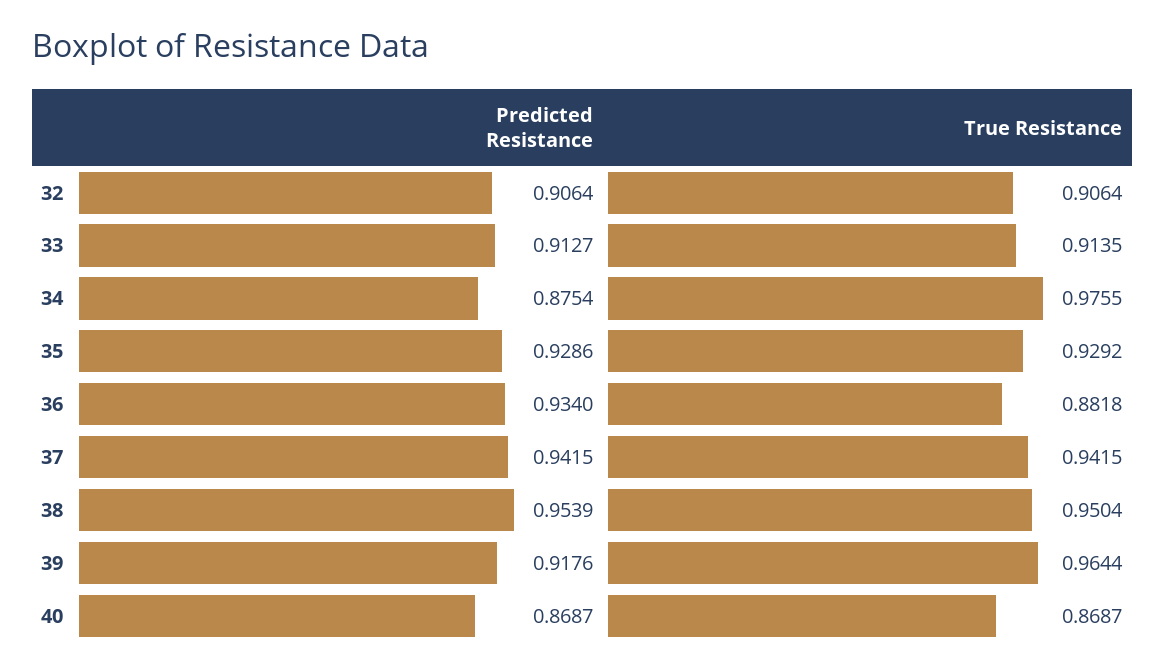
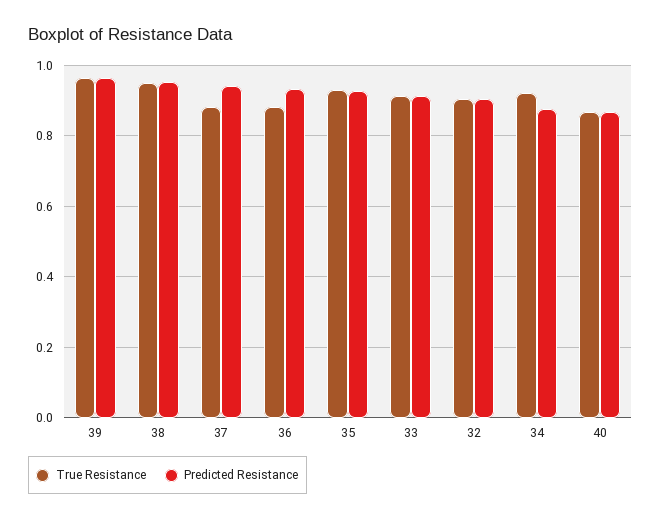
  {
    "Predicted Resistance": {
      "32": 0.9064,
      "33": 0.9127,
      "34": 0.8754,
      "35": 0.9286,
      "36": 0.934,
      "37": 0.9415,
      "38": 0.9539,
-     "39": 0.9176,
+     "39": 0.96,
      "40": 0.8687
    },
    "True Resistance": {
      "32": 0.9064,
      "33": 0.9135,
-     "34": 0.9755,
+     "34": 0.92,
      "35": 0.9292,
      "36": 0.8818,
-     "37": 0.9415,
+     "37": 0.88,
      "38": 0.9504,
      "39": 0.9644,
      "40": 0.8687
    }
  }

